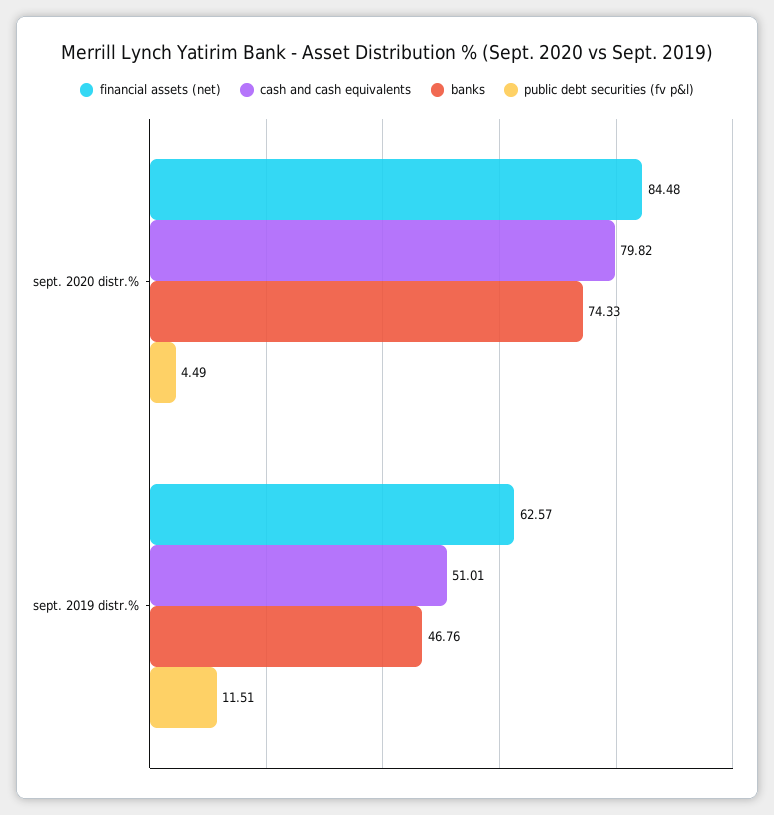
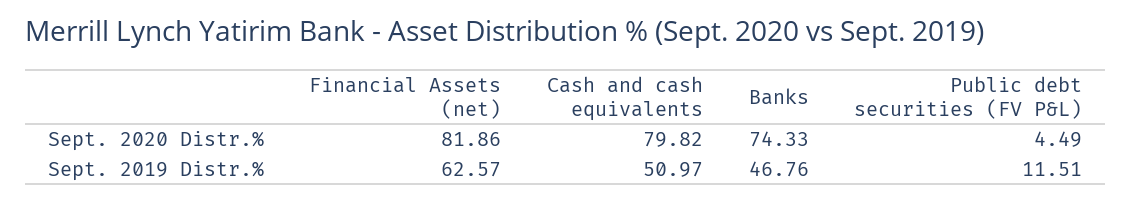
  {
    "financial assets (net)": {
-     "sept. 2020 distr.%": 84.48,
+     "sept. 2020 distr.%": 81.86,
      "sept. 2019 distr.%": 62.57
    },
    "cash and cash equivalents": {
      "sept. 2020 distr.%": 79.82,
-     "sept. 2019 distr.%": 51.01
+     "sept. 2019 distr.%": 50.97
    },
    "banks": {
      "sept. 2020 distr.%": 74.33,
      "sept. 2019 distr.%": 46.76
    },
    "public debt securities (fv p&l)": {
      "sept. 2020 distr.%": 4.49,
      "sept. 2019 distr.%": 11.51
    }
  }

